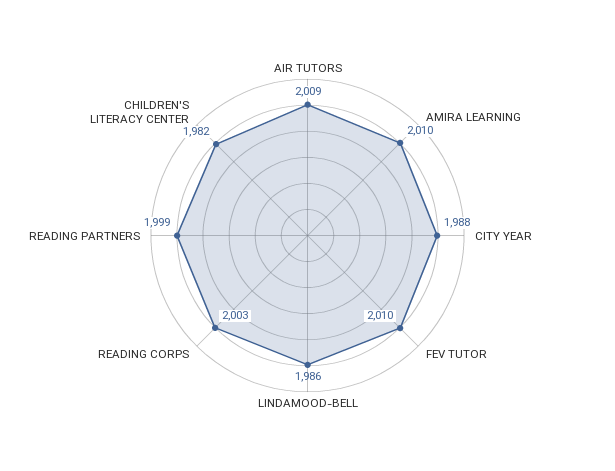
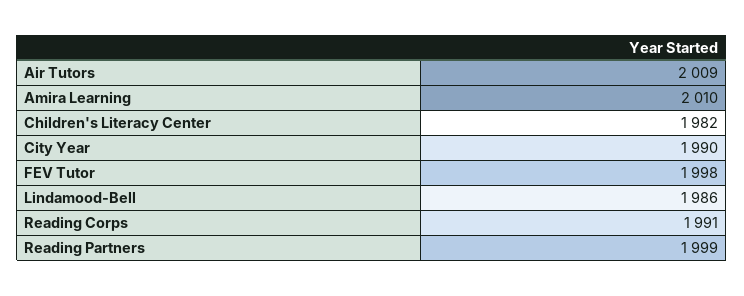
  {
    "AIR TUTORS": 2009,
    "AMIRA LEARNING": 2010,
-   "CITY YEAR": 1988,
+   "CITY YEAR": 1990,
-   "FEV TUTOR": 2010,
+   "FEV TUTOR": 1998,
    "LINDAMOOD-BELL": 1986,
-   "READING CORPS": 2003,
+   "READING CORPS": 1991,
    "READING PARTNERS": 1999,
    "CHILDREN'S LITERACY CENTER": 1982
  }

